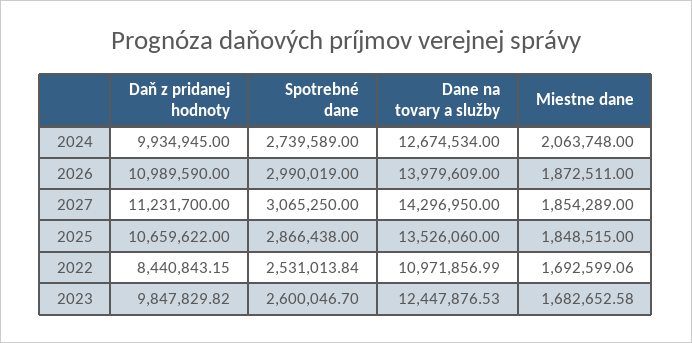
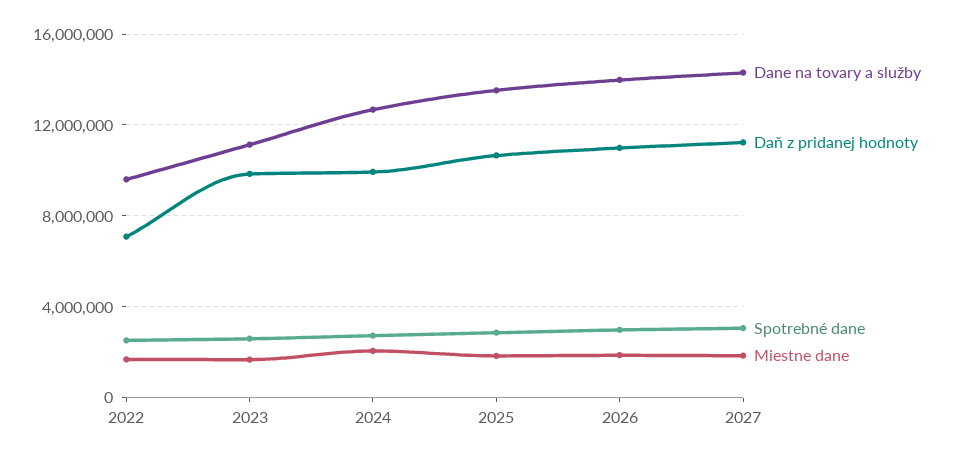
  {
    "Daň z pridanej hodnoty": {
      "2024": 9934945,
      "2026": 10989590,
      "2027": 11231700,
      "2025": 10659622,
-     "2022": 8440843.15,
+     "2022": 7000000,
      "2023": 9847829.82
    },
    "Spotrebné dane": {
      "2024": 2739589,
      "2026": 2990019,
      "2027": 3065250,
      "2025": 2866438,
      "2022": 2531013.84,
      "2023": 2600046.7
    },
    "Dane na tovary a služby": {
      "2024": 12674534,
      "2026": 13979609,
      "2027": 14296950,
      "2025": 13526060,
-     "2022": 10971856.99,
+     "2022": 9500000,
-     "2023": 12447876.53
+     "2023": 11000000
    },
    "Miestne dane": {
      "2024": 2063748,
      "2026": 1872511,
      "2027": 1854289,
      "2025": 1848515,
      "2022": 1692599.06,
      "2023": 1682652.58
    }
  }

